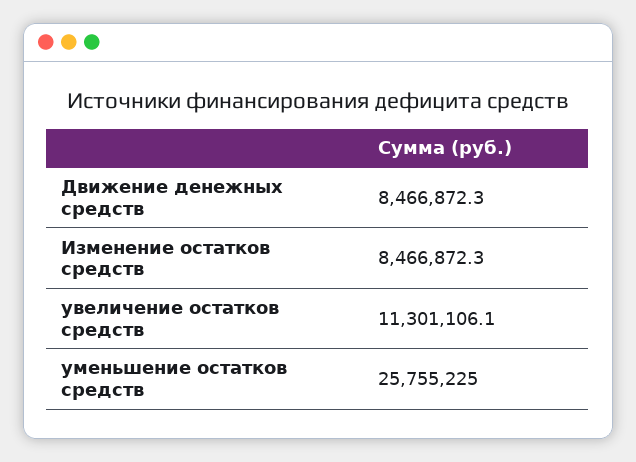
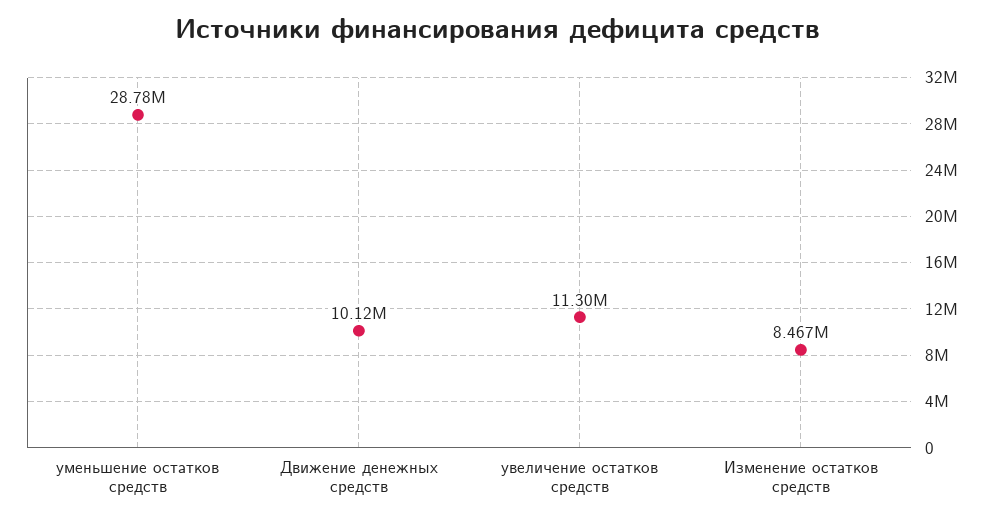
  {
-   "Движение денежных средств": 8466872.3,
+   "Движение денежных средств": 10120000,
    "Изменение остатков средств": 8466872.3,
    "увеличение остатков средств": 11301106.1,
-   "уменьшение остатков средств": 25755225
+   "уменьшение остатков средств": 28780000
  }

